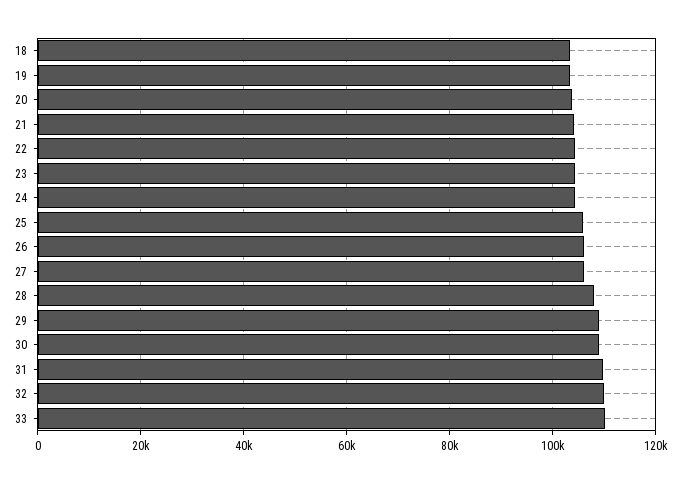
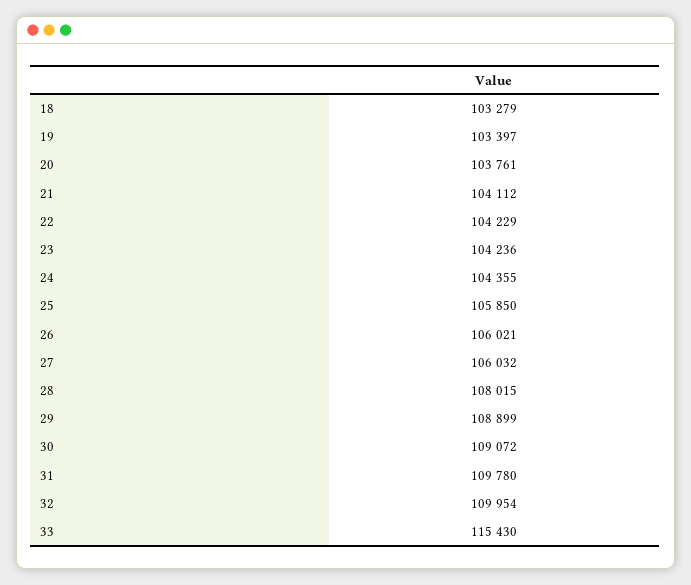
  {
    "18": 103279,
    "19": 103397,
    "20": 103761,
    "21": 104112,
    "22": 104229,
    "23": 104236,
    "24": 104355,
    "25": 105850,
    "26": 106021,
    "27": 106032,
    "28": 108015,
    "29": 108899,
    "30": 109072,
    "31": 109780,
    "32": 109954,
-   "33": 110000
+   "33": 115430
  }

